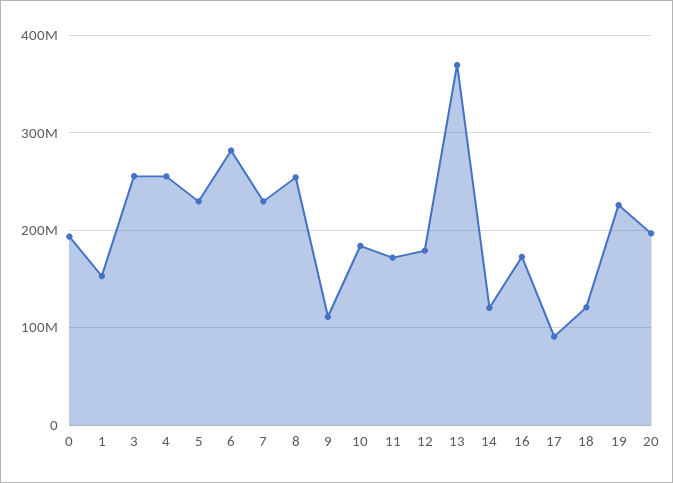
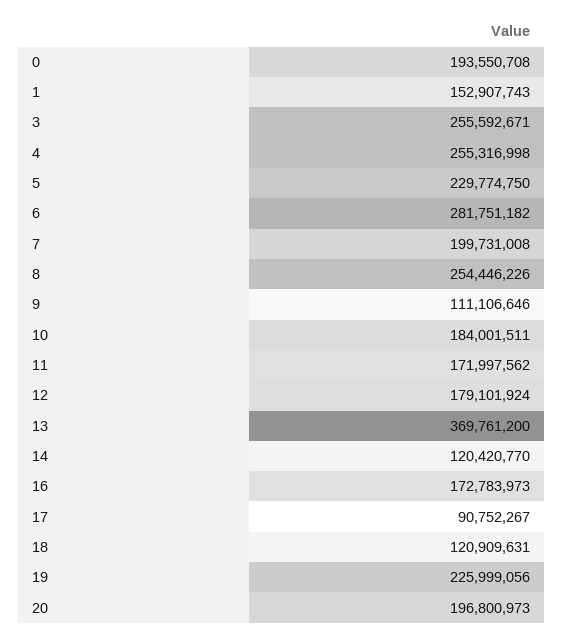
  {
    "0": 193550708,
    "1": 152907743,
    "3": 255592671,
    "4": 255316998,
    "5": 229774750,
    "6": 281751182,
-   "7": 230000000,
+   "7": 199731008,
    "8": 254446226,
    "9": 111106646,
    "10": 184001511,
    "11": 171997562,
    "12": 179101924,
    "13": 369761200,
    "14": 120420770,
    "16": 172783973,
    "17": 90752267,
    "18": 120909631,
    "19": 225999056,
    "20": 196800973
  }

